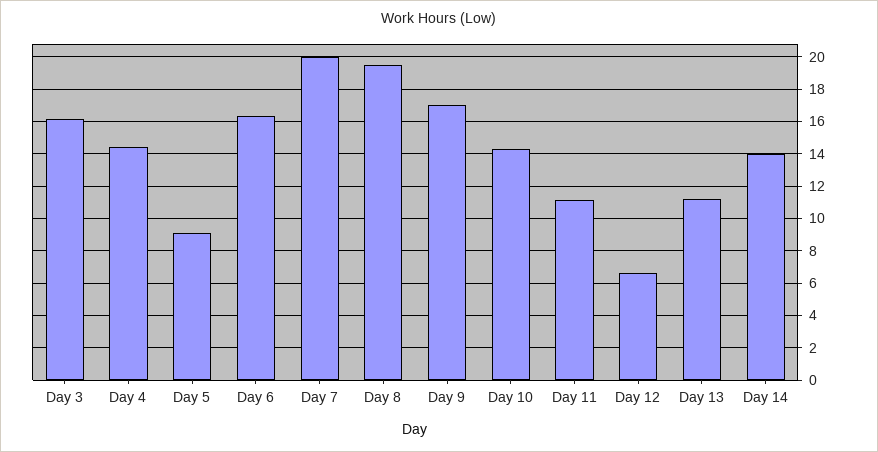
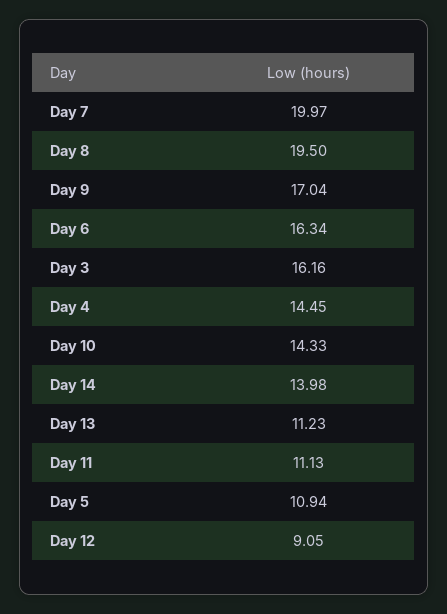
  {
    "Day 3": 16.16,
    "Day 4": 14.45,
-   "Day 5": 9,
+   "Day 5": 10.94,
    "Day 6": 16.34,
    "Day 7": 19.97,
    "Day 8": 19.5,
    "Day 9": 17.04,
    "Day 10": 14.33,
    "Day 11": 11.13,
-   "Day 12": 6.5,
+   "Day 12": 9.05,
    "Day 13": 11.23,
    "Day 14": 13.98
  }

